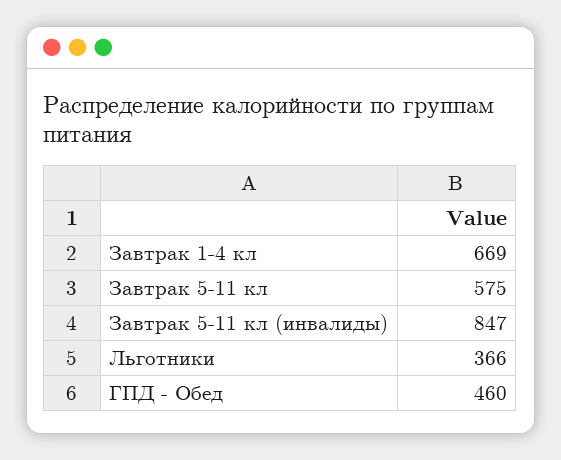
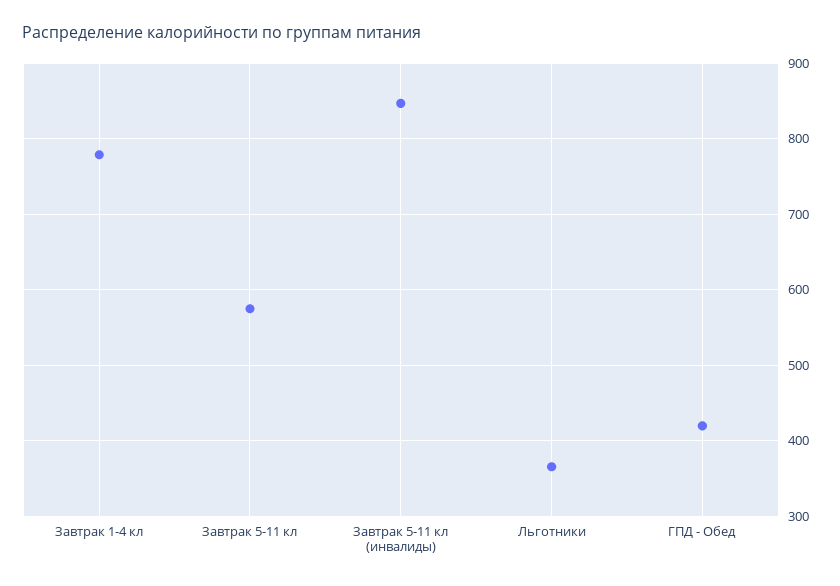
  {
-   "Завтрак 1-4 кл": 669,
+   "Завтрак 1-4 кл": 780,
    "Завтрак 5-11 кл": 575,
    "Завтрак 5-11 кл (инвалиды)": 847,
    "Льготники": 366,
-   "ГПД - Обед": 460
+   "ГПД - Обед": 420
  }

